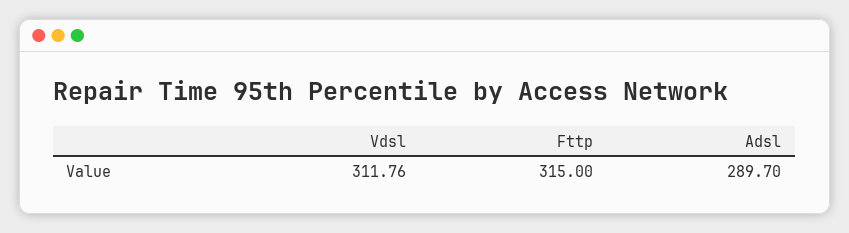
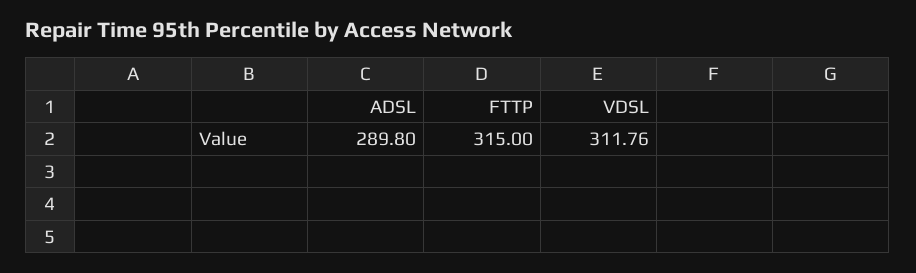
  {
    "Vdsl": 311.76,
    "Fttp": 315,
-   "Adsl": 289.7
+   "Adsl": 289.8
  }

